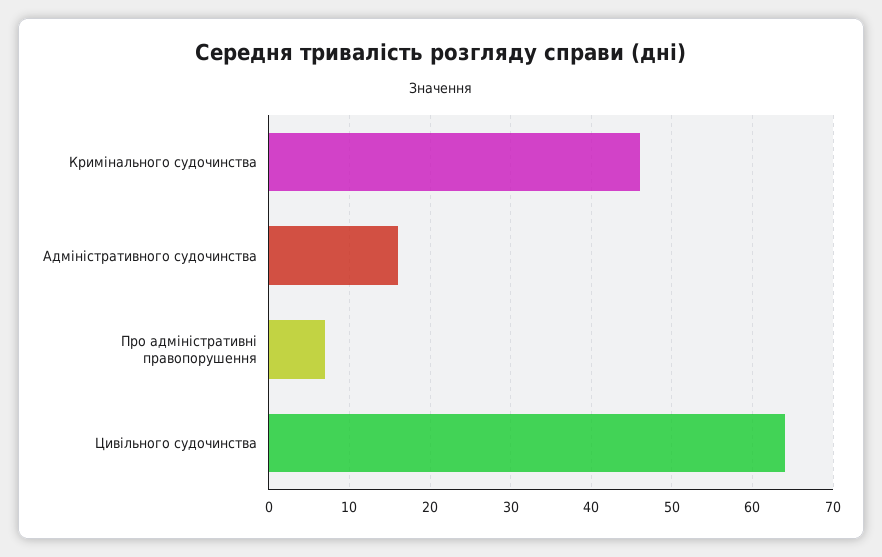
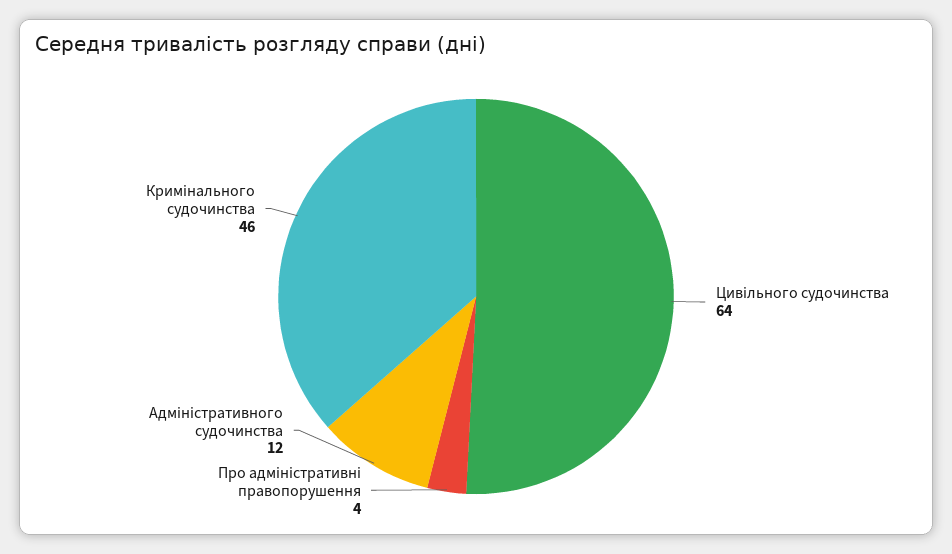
  {
    "Кримінального судочинства": 46,
-   "Адміністративного судочинства": 16,
+   "Адміністративного судочинства": 12,
-   "Про адміністративні правопорушення": 7,
+   "Про адміністративні правопорушення": 4,
    "Цивільного судочинства": 64
  }

